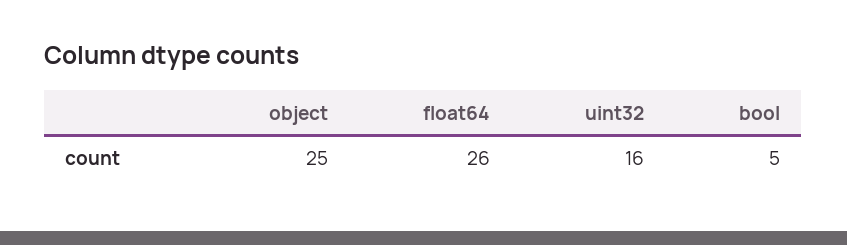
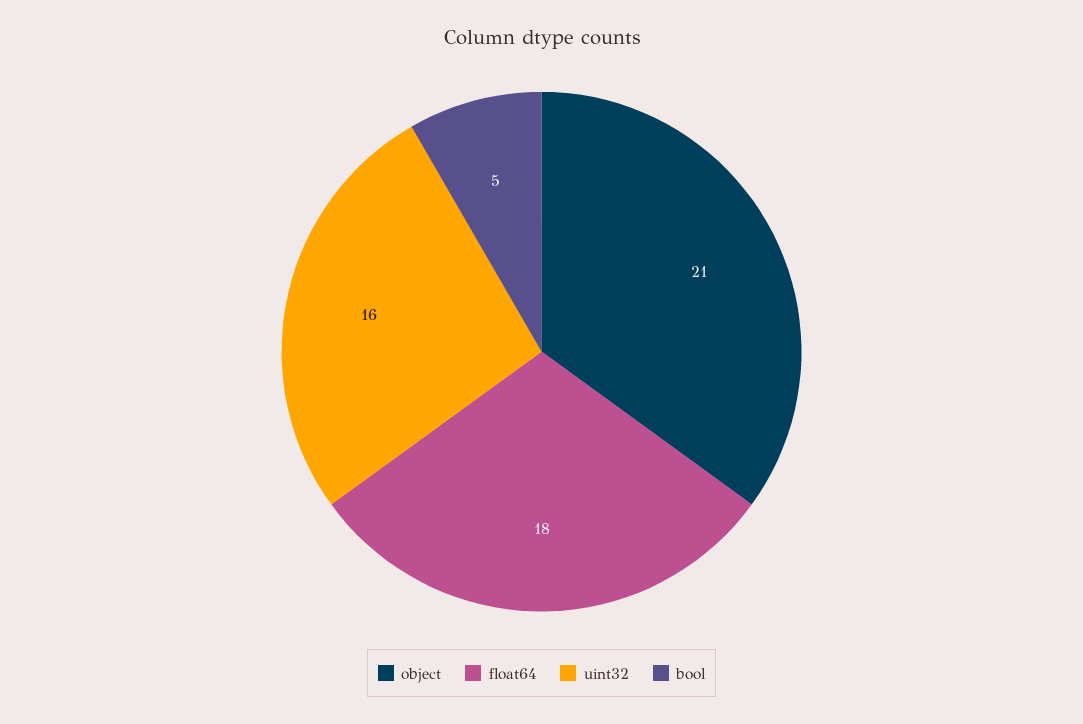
  {
-   "object": 25,
+   "object": 21,
-   "float64": 26,
+   "float64": 18,
    "uint32": 16,
    "bool": 5
  }

